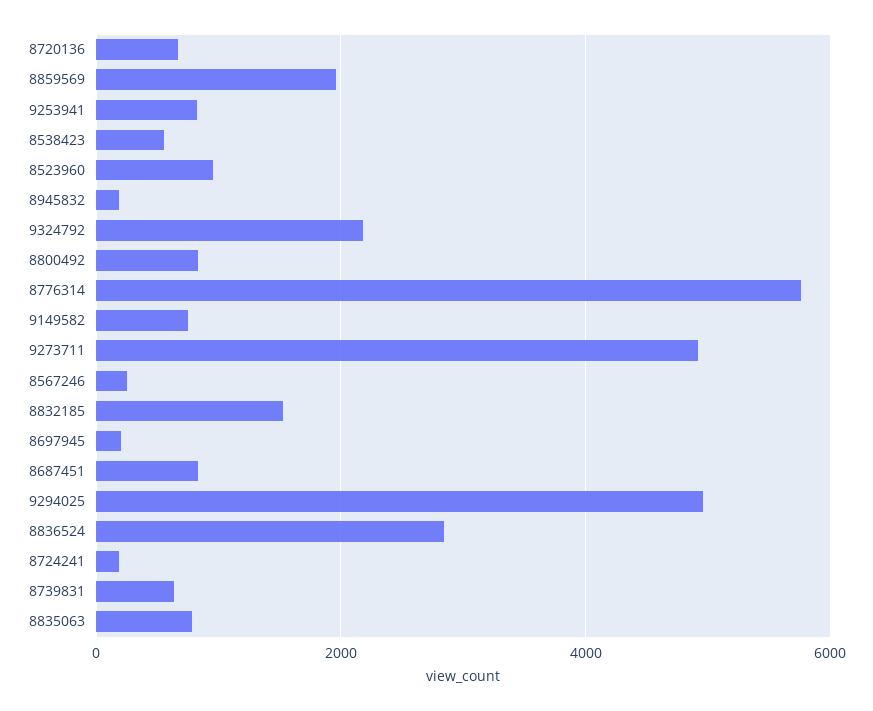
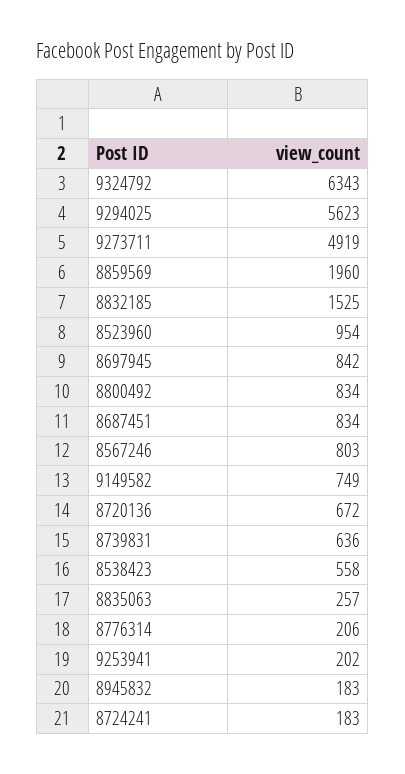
  {
    "8720136": 672,
    "8859569": 1960,
-   "9253941": 800,
+   "9253941": 202,
    "8538423": 558,
    "8523960": 954,
    "8945832": 183,
-   "9324792": 2200,
+   "9324792": 6343,
    "8800492": 834,
-   "8776314": 5800,
+   "8776314": 206,
    "9149582": 749,
    "9273711": 4919,
-   "8567246": 200,
+   "8567246": 803,
    "8832185": 1525,
-   "8697945": 200,
+   "8697945": 842,
    "8687451": 834,
-   "9294025": 5000,
+   "9294025": 5623,
-   "8836524": 2800,
    "8724241": 183,
    "8739831": 636,
-   "8835063": 800
+   "8835063": 257
  }

